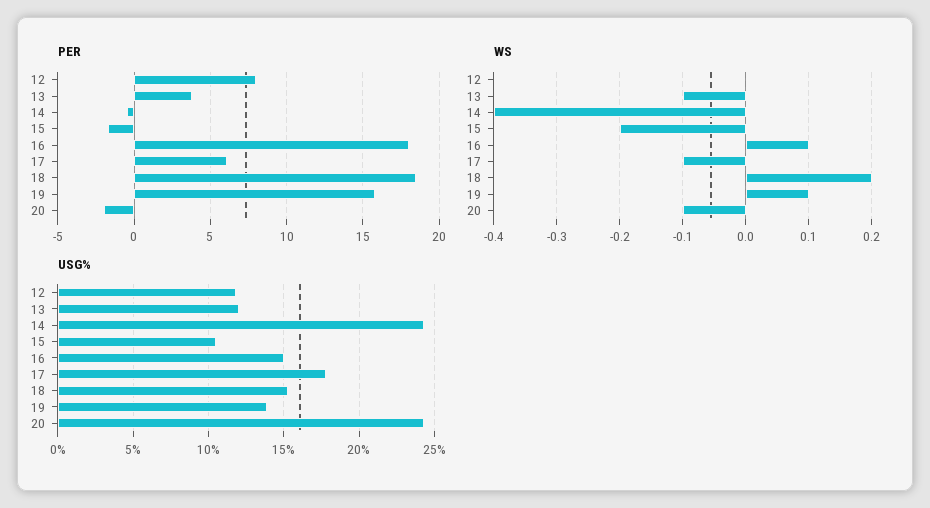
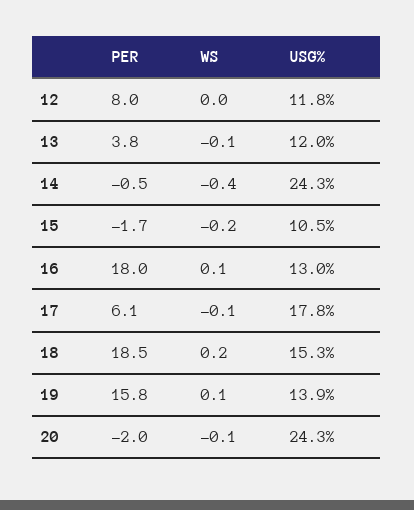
  {
    "PER": {
      "12": 8,
      "13": 3.8,
      "14": -0.5,
      "15": -1.7,
      "16": 18,
      "17": 6.1,
      "18": 18.5,
      "19": 15.8,
      "20": -2
    },
    "WS": {
      "12": 0,
      "13": -0.1,
      "14": -0.4,
      "15": -0.2,
      "16": 0.1,
      "17": -0.1,
      "18": 0.2,
      "19": 0.1,
      "20": -0.1
    },
    "USG%": {
      "12": 11.8,
      "13": 12,
      "14": 24.3,
      "15": 10.5,
-     "16": 15,
+     "16": 13,
      "17": 17.8,
      "18": 15.3,
      "19": 13.9,
      "20": 24.3
    }
  }

